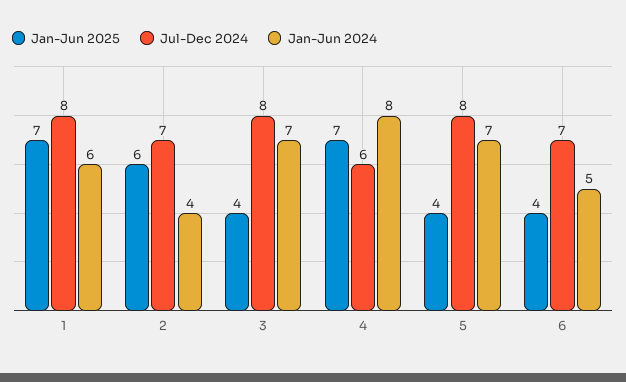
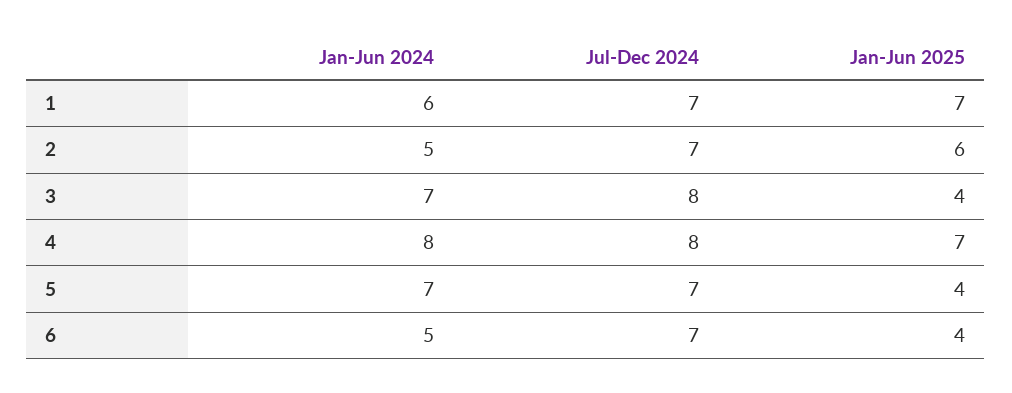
  {
    "Jan-Jun 2025": {
      "1": 7,
      "2": 6,
      "3": 4,
      "4": 7,
      "5": 4,
      "6": 4
    },
    "Jul-Dec 2024": {
-     "1": 8,
+     "1": 7,
      "2": 7,
      "3": 8,
-     "4": 6,
+     "4": 8,
-     "5": 8,
+     "5": 7,
      "6": 7
    },
    "Jan-Jun 2024": {
      "1": 6,
-     "2": 4,
+     "2": 5,
      "3": 7,
      "4": 8,
      "5": 7,
      "6": 5
    }
  }

